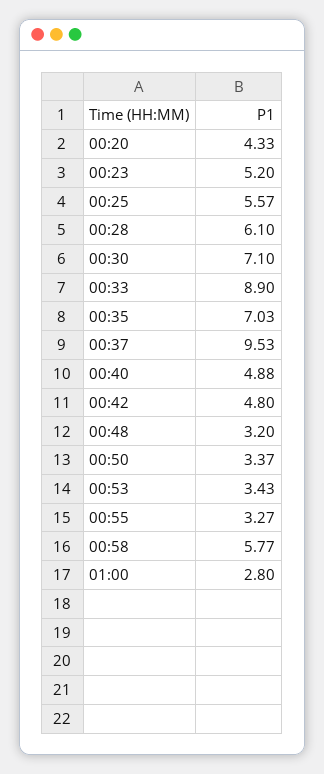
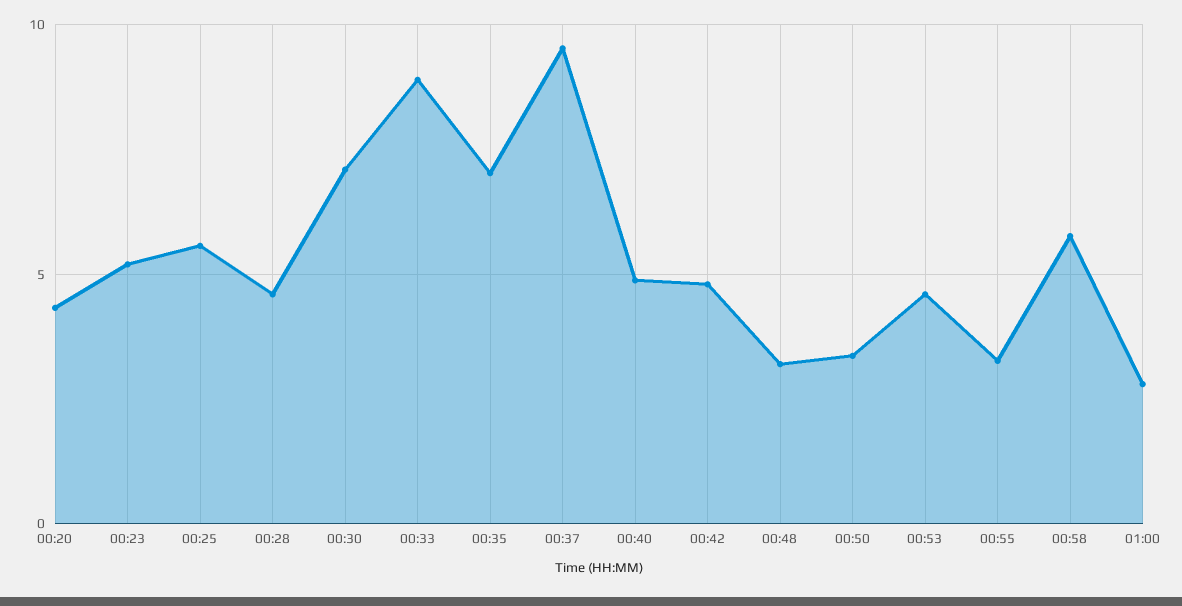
  {
    "00:20": 4.33,
    "00:23": 5.2,
    "00:25": 5.57,
-   "00:28": 6.1,
+   "00:28": 4.5,
    "00:30": 7.1,
    "00:33": 8.9,
    "00:35": 7.03,
    "00:37": 9.53,
    "00:40": 4.88,
    "00:42": 4.8,
    "00:48": 3.2,
    "00:50": 3.37,
-   "00:53": 3.43,
+   "00:53": 4.5,
    "00:55": 3.27,
    "00:58": 5.77,
    "01:00": 2.8
  }

